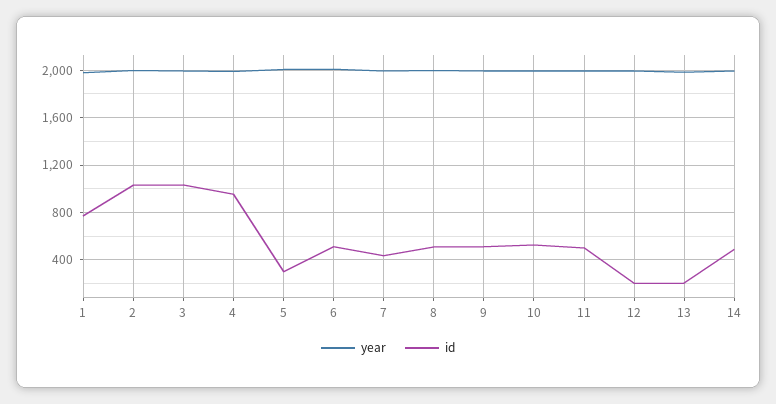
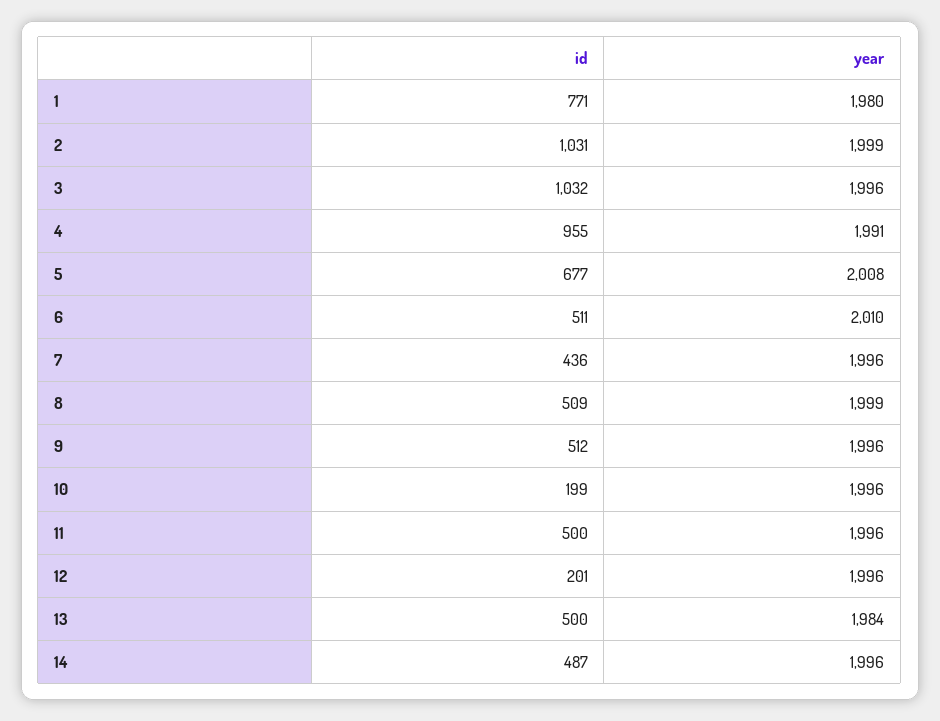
  {
    "year": {
      "1": 1980,
      "2": 1999,
      "3": 1996,
      "4": 1991,
      "5": 2008,
      "6": 2010,
      "7": 1996,
      "8": 1999,
      "9": 1996,
      "10": 1996,
      "11": 1996,
      "12": 1996,
      "13": 1984,
      "14": 1996
    },
    "id": {
      "1": 771,
      "2": 1031,
      "3": 1032,
      "4": 955,
-     "5": 300,
+     "5": 677,
      "6": 511,
      "7": 436,
      "8": 509,
      "9": 512,
-     "10": 500,
+     "10": 199,
      "11": 500,
      "12": 201,
-     "13": 200,
+     "13": 500,
      "14": 487
    }
  }

